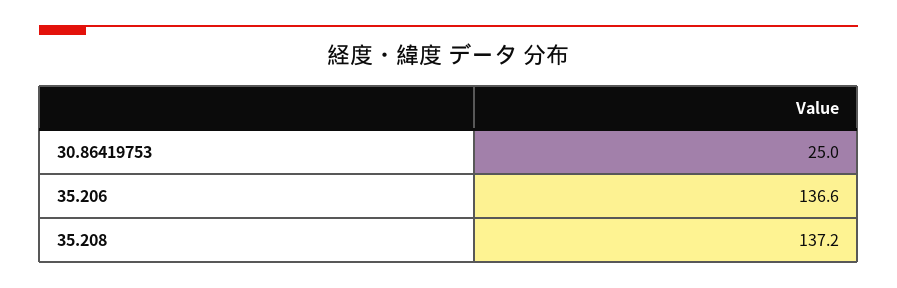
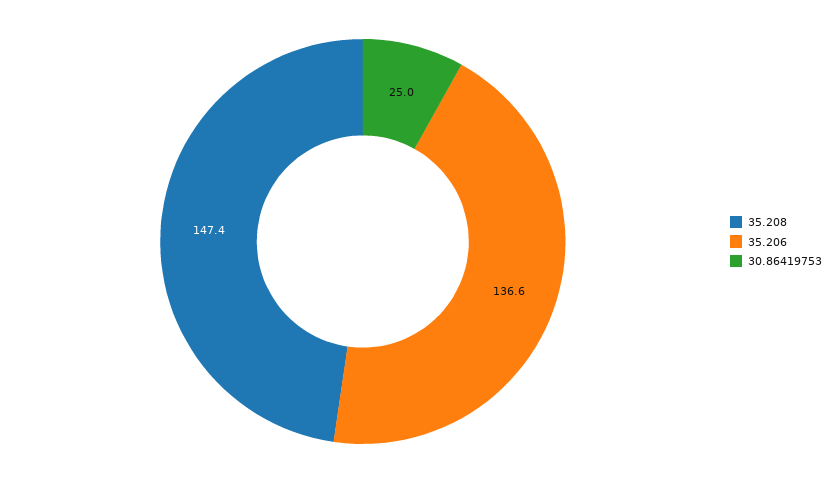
  {
    "30.86419753": 25,
    "35.206": 136.6,
-   "35.208": 137.2
+   "35.208": 147.4
  }

